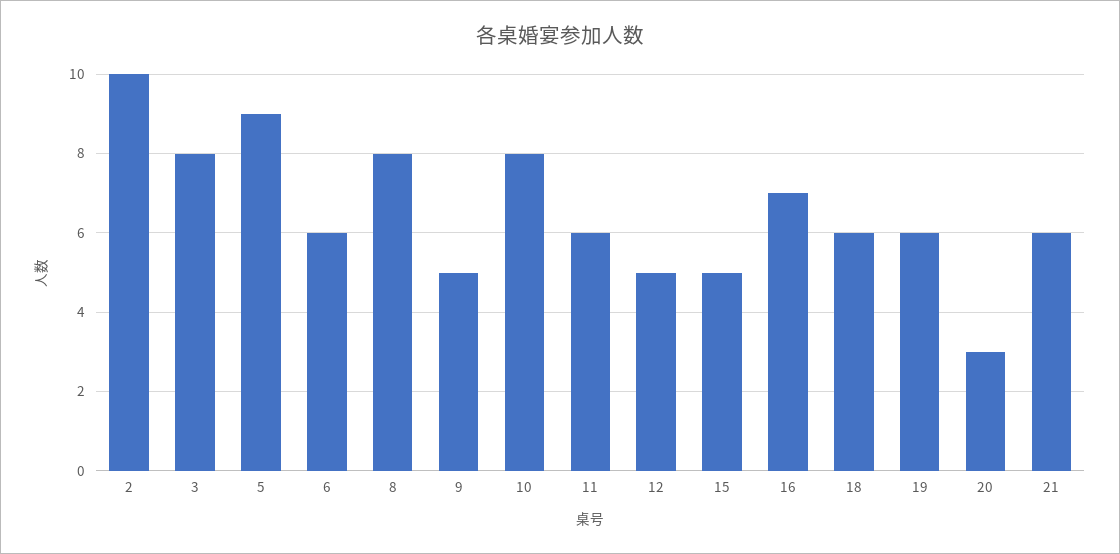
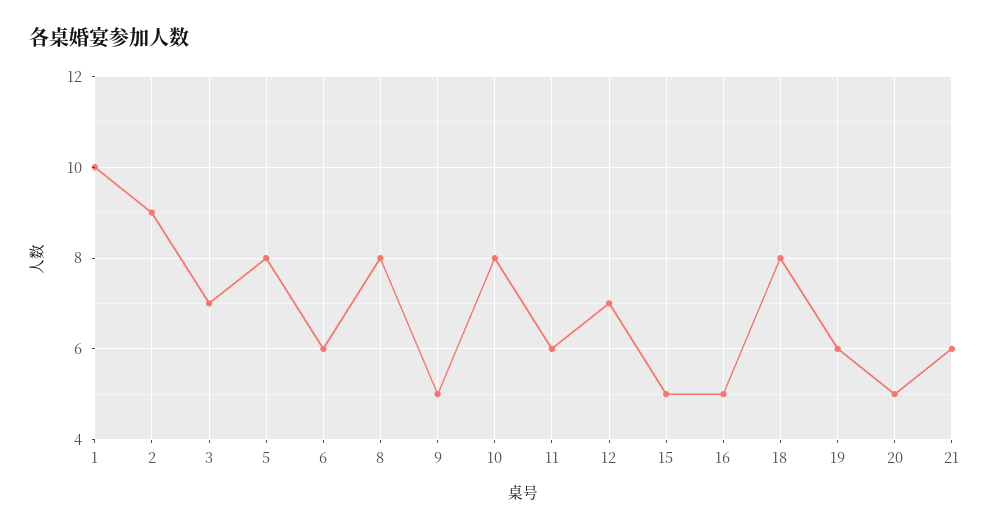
  {
-   "2": 10,
+   "2": 9,
-   "3": 8,
+   "3": 7,
-   "5": 9,
+   "5": 8,
    "6": 6,
    "8": 8,
    "9": 5,
    "10": 8,
    "11": 6,
-   "12": 5,
+   "12": 7,
    "15": 5,
-   "16": 7,
+   "16": 5,
-   "18": 6,
+   "18": 8,
    "19": 6,
-   "20": 3,
+   "20": 5,
-   "21": 6
+   "21": 6,
+   "1": 10
  }

